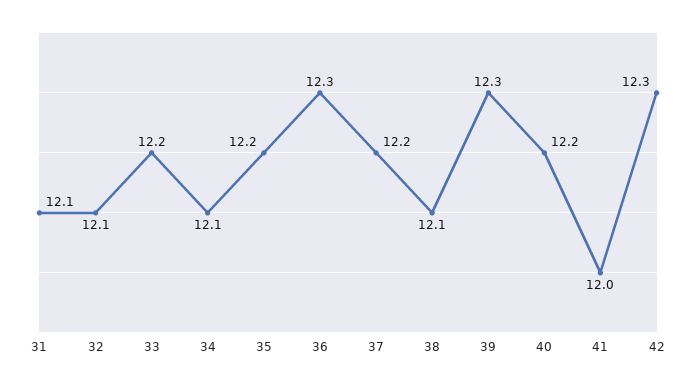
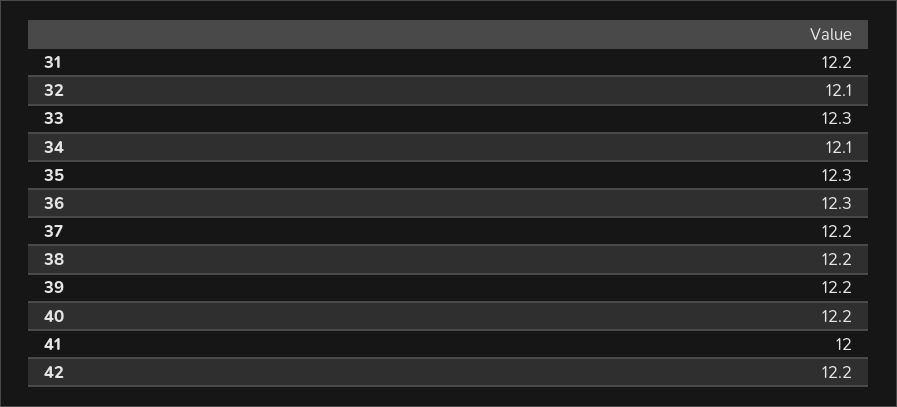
  {
-   "31": 12.1,
+   "31": 12.2,
    "32": 12.1,
-   "33": 12.2,
+   "33": 12.3,
    "34": 12.1,
-   "35": 12.2,
+   "35": 12.3,
    "36": 12.3,
    "37": 12.2,
-   "38": 12.1,
+   "38": 12.2,
-   "39": 12.3,
+   "39": 12.2,
    "40": 12.2,
    "41": 12,
-   "42": 12.3
+   "42": 12.2
  }

